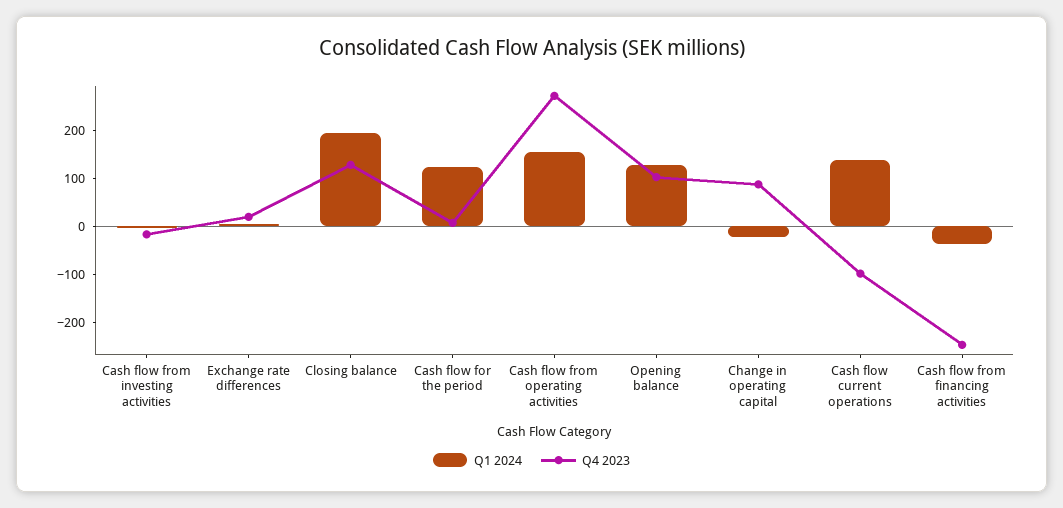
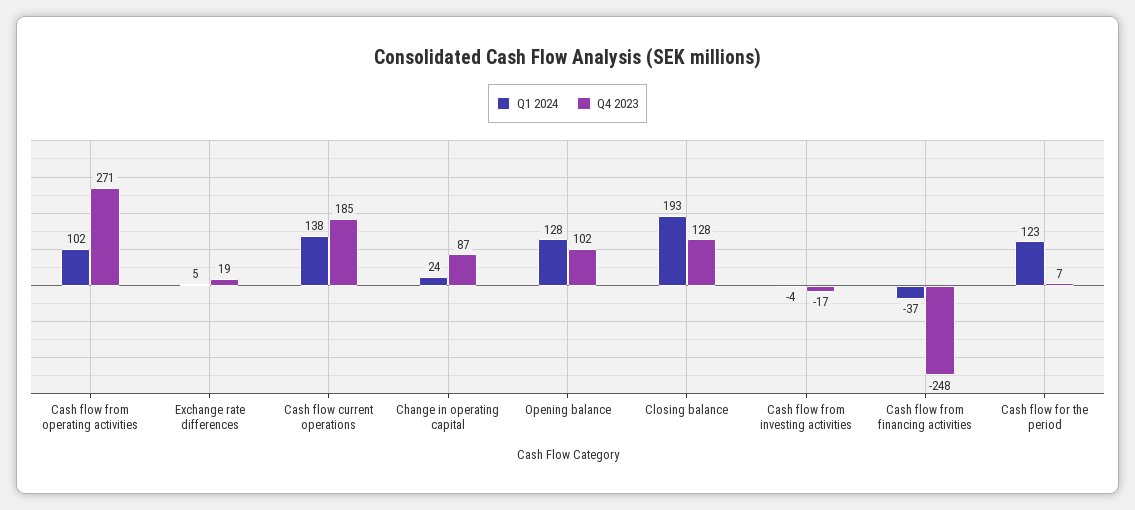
  {
    "Q1 2024": {
      "Cash flow from investing activities": -4,
      "Exchange rate differences": 5,
      "Closing balance": 193,
      "Cash flow for the period": 123,
-     "Cash flow from operating activities": 160,
+     "Cash flow from operating activities": 102,
      "Opening balance": 128,
-     "Change in operating capital": -20,
+     "Change in operating capital": 24,
      "Cash flow current operations": 138,
      "Cash flow from financing activities": -37
    },
    "Q4 2023": {
      "Cash flow from investing activities": -17,
      "Exchange rate differences": 19,
      "Closing balance": 128,
      "Cash flow for the period": 7,
      "Cash flow from operating activities": 271,
      "Opening balance": 102,
      "Change in operating capital": 87,
-     "Cash flow current operations": -100,
+     "Cash flow current operations": 185,
      "Cash flow from financing activities": -248
    }
  }

